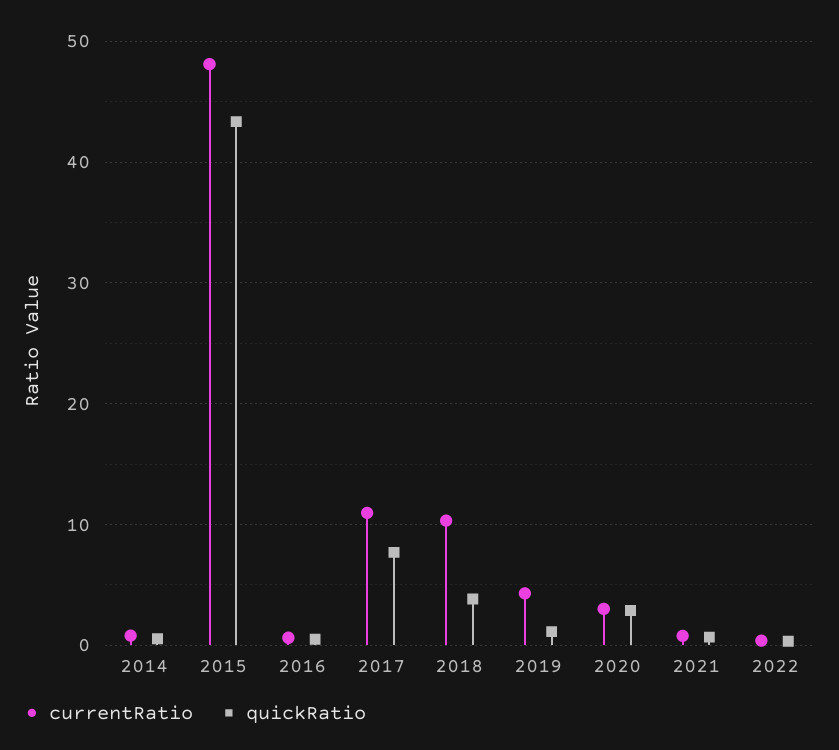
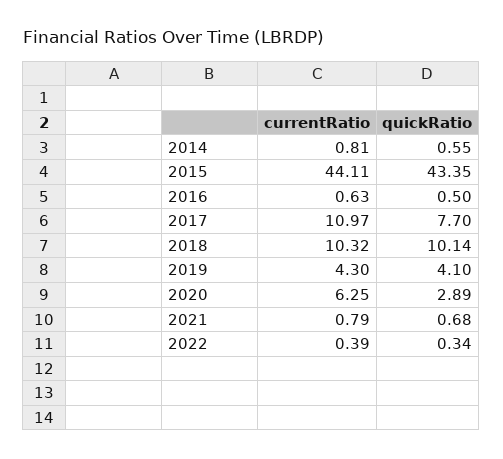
  {
    "currentRatio": {
      "2014": 0.81,
-     "2015": 48,
+     "2015": 44.11,
      "2016": 0.63,
      "2017": 10.97,
      "2018": 10.32,
      "2019": 4.3,
-     "2020": 3,
+     "2020": 6.25,
      "2021": 0.79,
      "2022": 0.39
    },
    "quickRatio": {
      "2014": 0.55,
      "2015": 43.35,
      "2016": 0.5,
      "2017": 7.7,
-     "2018": 4,
+     "2018": 10.14,
-     "2019": 1,
+     "2019": 4.1,
      "2020": 2.89,
      "2021": 0.68,
      "2022": 0.34
    }
  }

